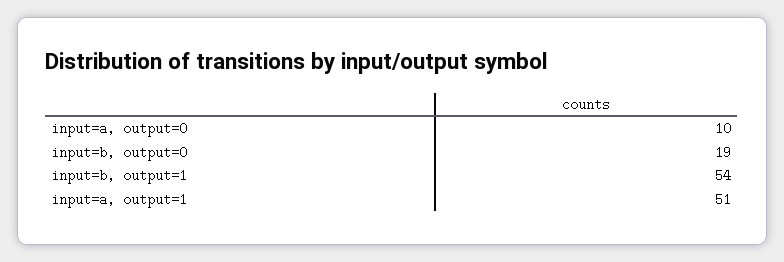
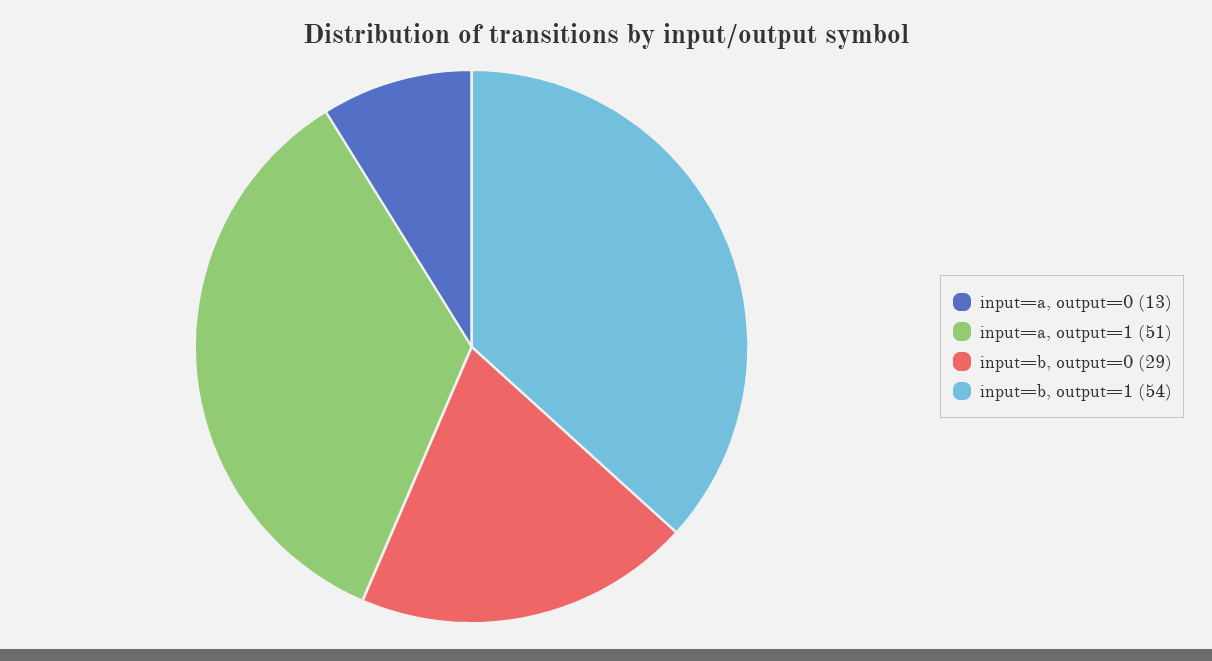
  {
-   "input=a, output=0": 10,
+   "input=a, output=0": 13,
-   "input=b, output=0": 19,
+   "input=b, output=0": 29,
    "input=b, output=1": 54,
    "input=a, output=1": 51
  }

